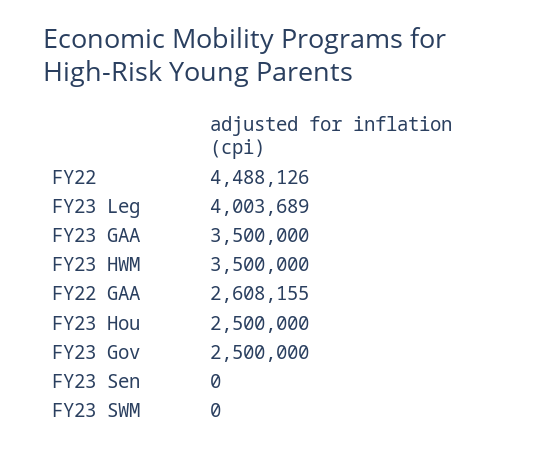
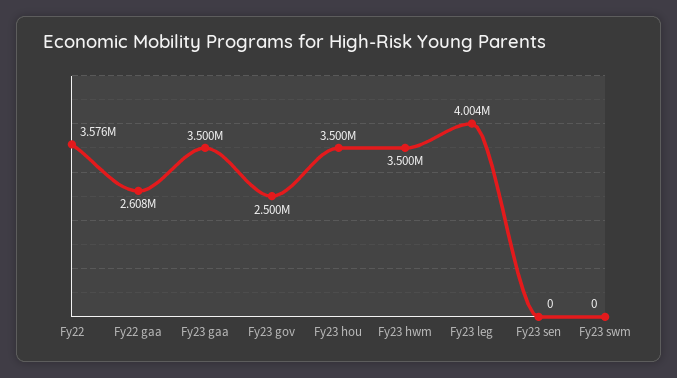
  {
-   "FY22": 4488126,
+   "FY22": 3576000,
    "FY23 Leg": 4003689,
    "FY23 GAA": 3500000,
    "FY23 HWM": 3500000,
    "FY22 GAA": 2608155,
-   "FY23 Hou": 2500000,
+   "FY23 Hou": 3500000,
    "FY23 Gov": 2500000,
    "FY23 Sen": 0,
    "FY23 SWM": 0
  }

